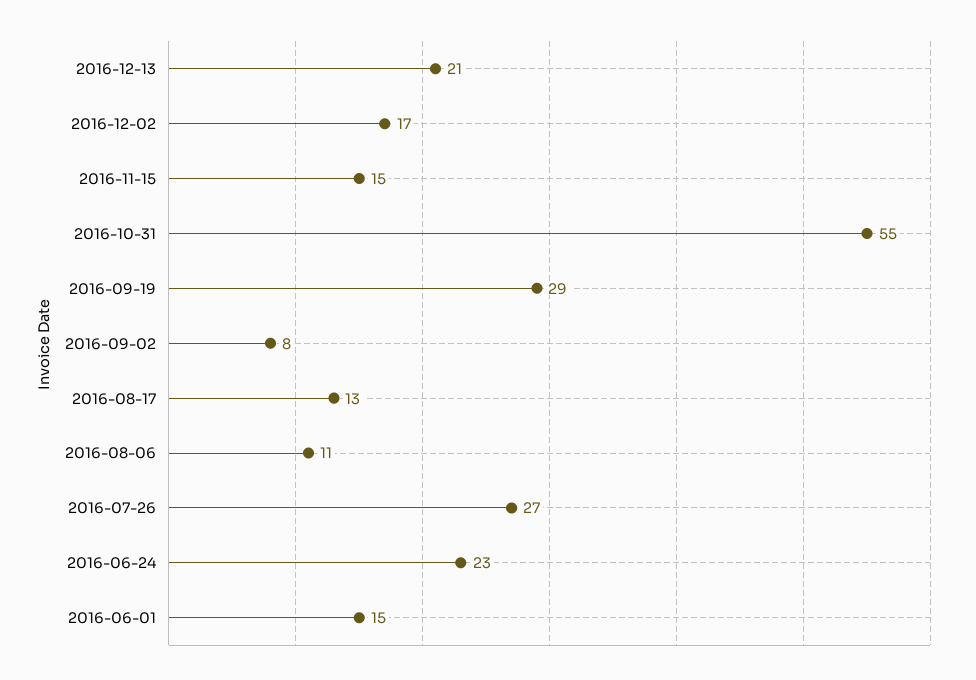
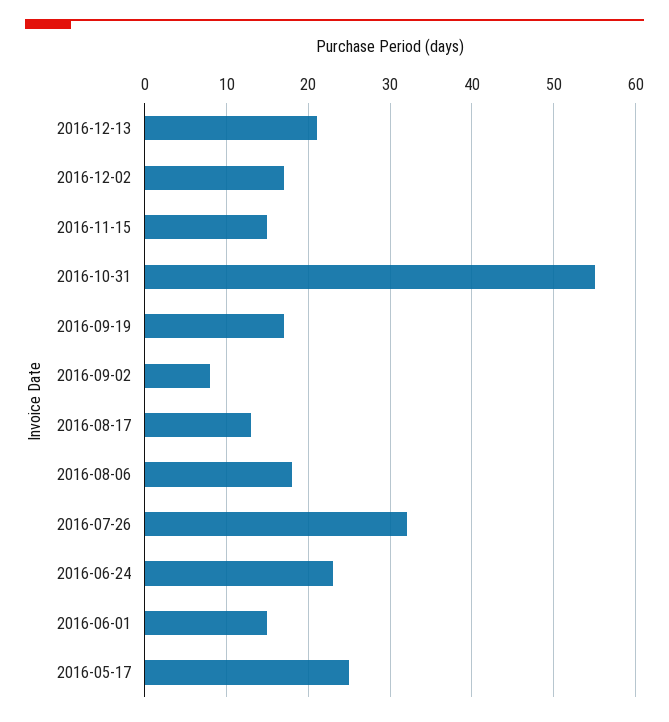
  {
    "2016-12-13": 21,
    "2016-12-02": 17,
    "2016-11-15": 15,
    "2016-10-31": 55,
-   "2016-09-19": 29,
+   "2016-09-19": 17,
    "2016-09-02": 8,
    "2016-08-17": 13,
-   "2016-08-06": 11,
+   "2016-08-06": 18,
-   "2016-07-26": 27,
+   "2016-07-26": 32,
    "2016-06-24": 23,
-   "2016-06-01": 15
+   "2016-06-01": 15,
+   "2016-05-17": 25
  }

